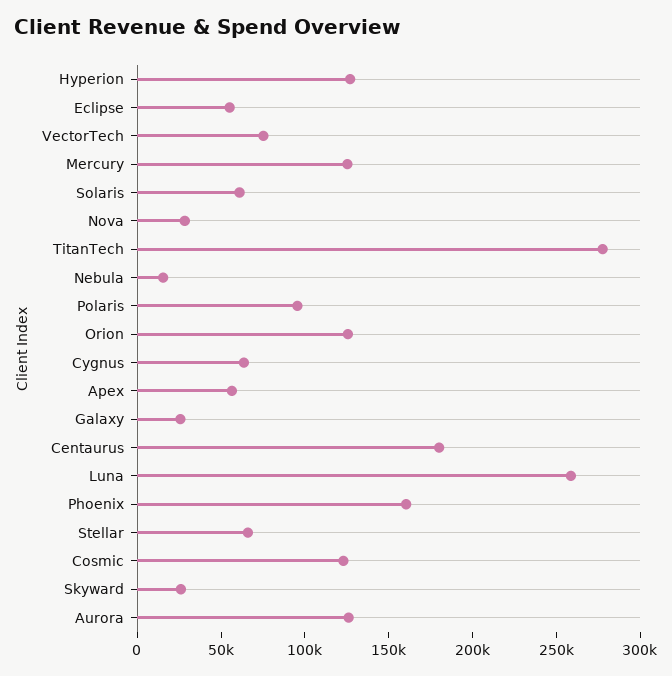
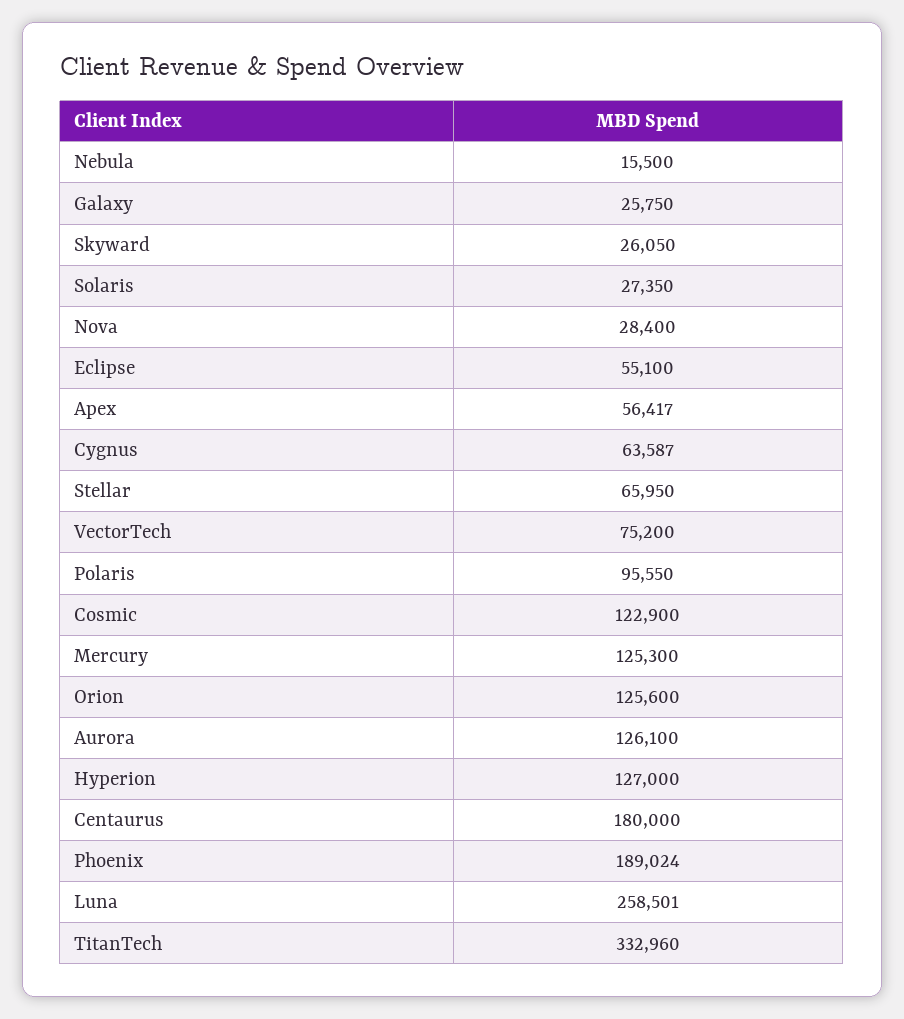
  {
    "Hyperion": 127000,
    "Eclipse": 55100,
    "VectorTech": 75200,
    "Mercury": 125300,
-   "Solaris": 60000,
+   "Solaris": 27350,
    "Nova": 28400,
-   "TitanTech": 280000,
+   "TitanTech": 332960,
    "Nebula": 15500,
    "Polaris": 95550,
    "Orion": 125600,
    "Cygnus": 63587,
    "Apex": 56417,
    "Galaxy": 25750,
    "Centaurus": 180000,
    "Luna": 258501,
-   "Phoenix": 160000,
+   "Phoenix": 189024,
    "Stellar": 65950,
    "Cosmic": 122900,
    "Skyward": 26050,
    "Aurora": 126100
  }

